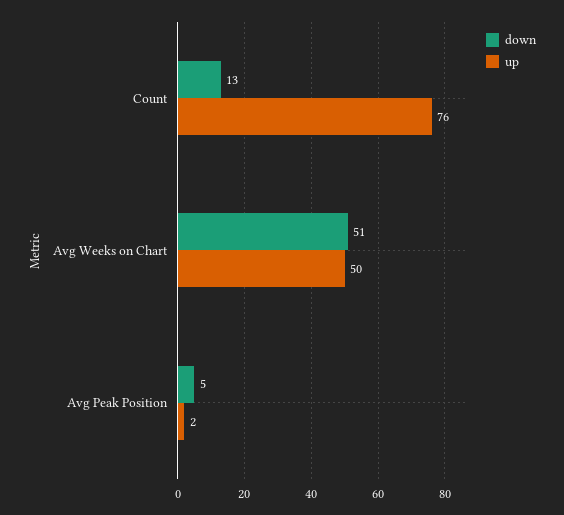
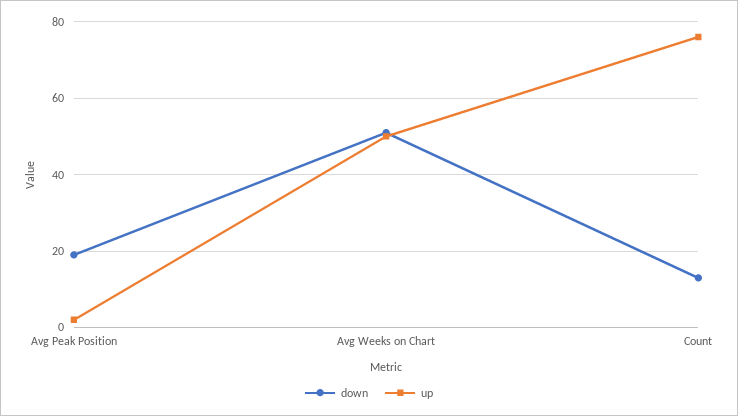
  {
    "down": {
      "Count": 13,
      "Avg Weeks on Chart": 51,
-     "Avg Peak Position": 5
+     "Avg Peak Position": 20
    },
    "up": {
      "Count": 76,
      "Avg Weeks on Chart": 50,
      "Avg Peak Position": 2
    }
  }

